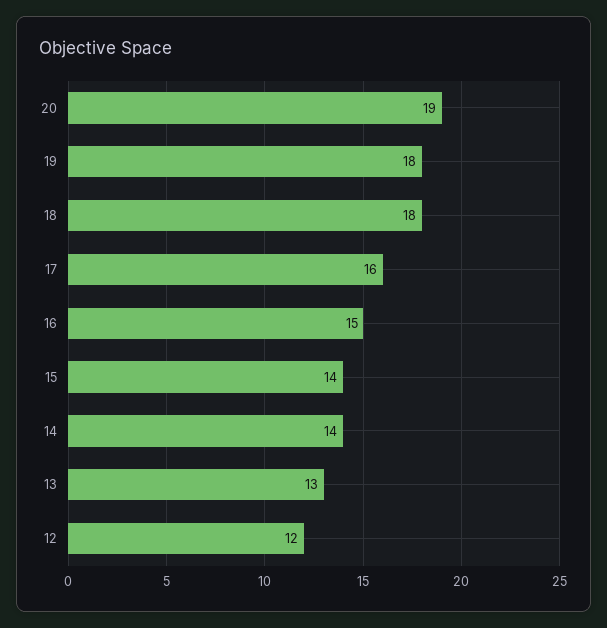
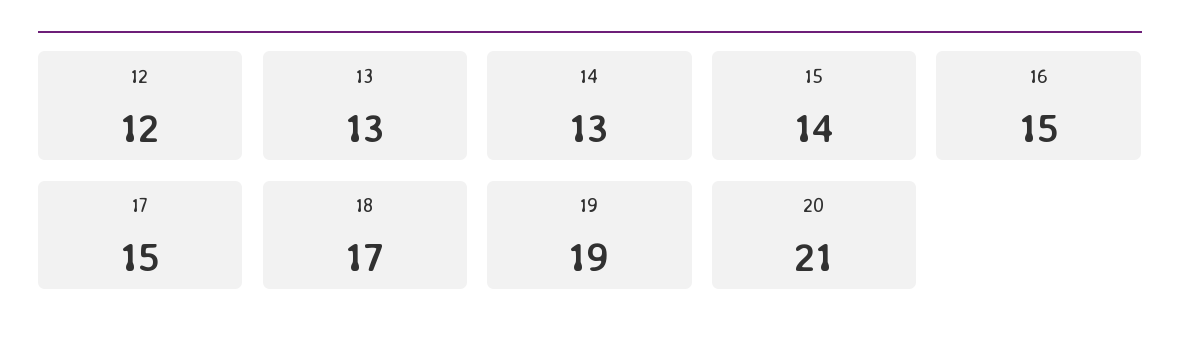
  {
-   "20": 19,
+   "20": 21,
-   "19": 18,
+   "19": 19,
-   "18": 18,
+   "18": 17,
-   "17": 16,
+   "17": 15,
    "16": 15,
    "15": 14,
-   "14": 14,
+   "14": 13,
    "13": 13,
    "12": 12
  }

